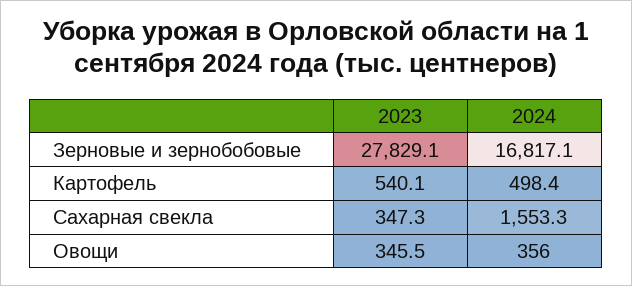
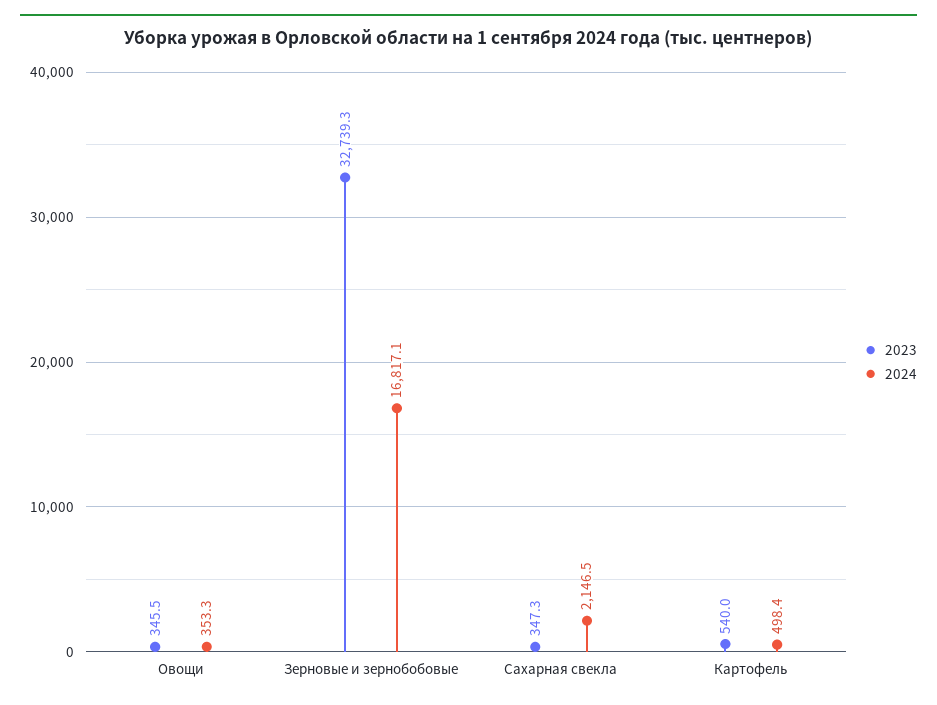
  {
    "2023": {
-     "Зерновые и зернобобовые": 27829.1,
+     "Зерновые и зернобобовые": 32739.3,
-     "Картофель": 540.1,
+     "Картофель": 540,
      "Сахарная свекла": 347.3,
      "Овощи": 345.5
    },
    "2024": {
      "Зерновые и зернобобовые": 16817.1,
      "Картофель": 498.4,
-     "Сахарная свекла": 1553.3,
+     "Сахарная свекла": 2146.5,
-     "Овощи": 356
+     "Овощи": 353.3
    }
  }

